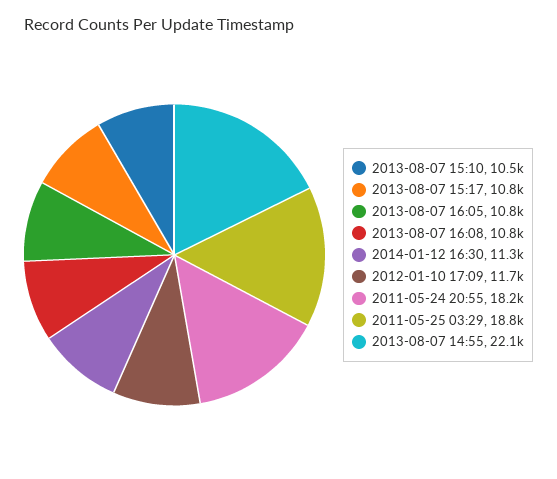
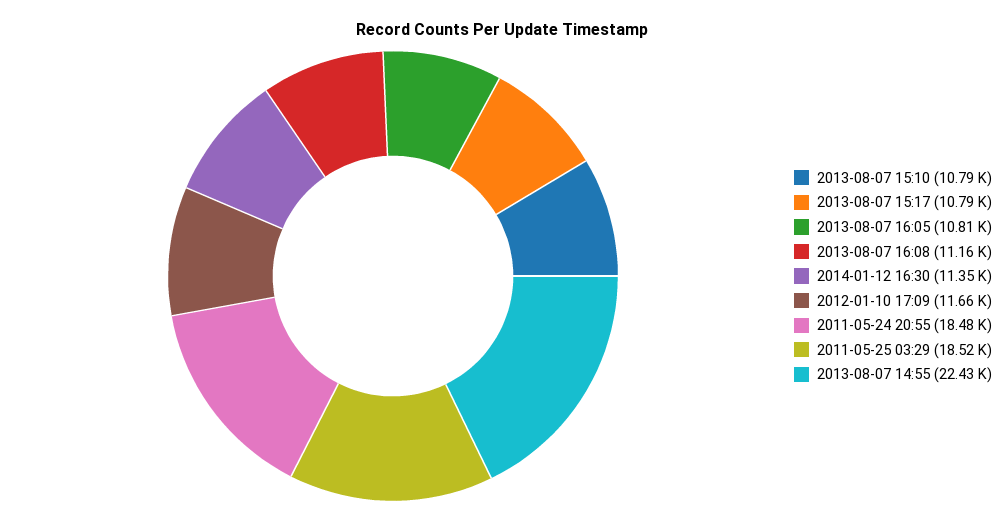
  {
-   "2013-08-07 15:10": 10500,
+   "2013-08-07 15:10": 10790,
    "2013-08-07 15:17": 10790,
    "2013-08-07 16:05": 10810,
-   "2013-08-07 16:08": 10800,
+   "2013-08-07 16:08": 11160,
    "2014-01-12 16:30": 11350,
    "2012-01-10 17:09": 11660,
-   "2011-05-24 20:55": 18200,
+   "2011-05-24 20:55": 18480,
-   "2011-05-25 03:29": 18800,
+   "2011-05-25 03:29": 18520,
-   "2013-08-07 14:55": 22100
+   "2013-08-07 14:55": 22430
  }

